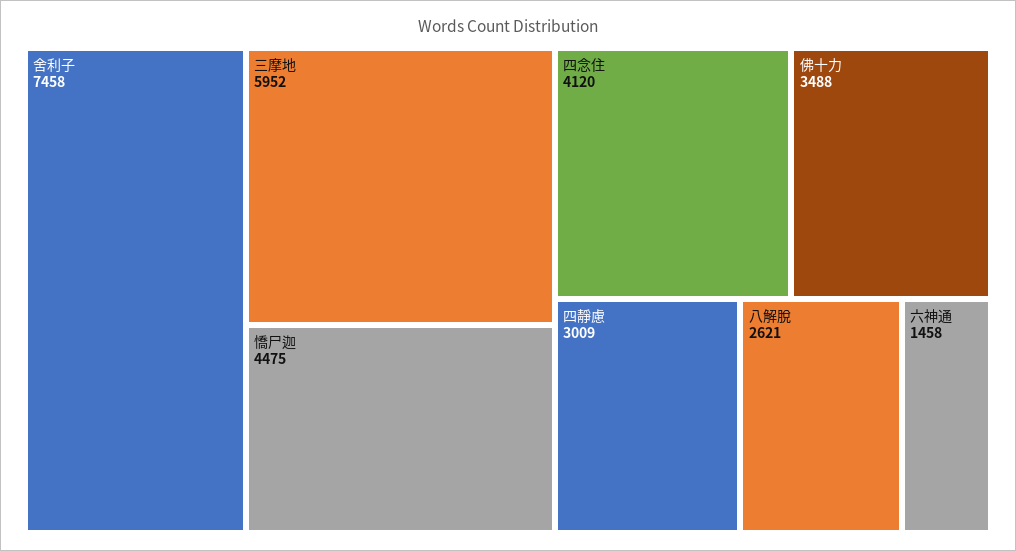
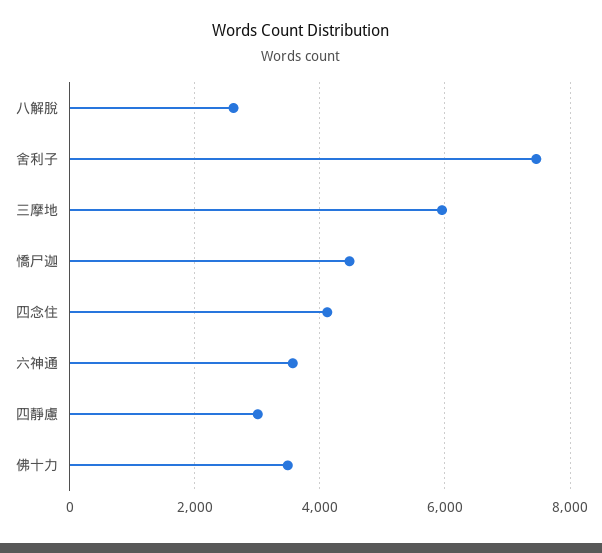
  {
    "舍利子": 7458,
    "三摩地": 5952,
    "憍尸迦": 4475,
    "四念住": 4120,
    "佛十力": 3488,
    "四靜慮": 3009,
    "八解脫": 2621,
-   "六神通": 1458
+   "六神通": 3600
  }

